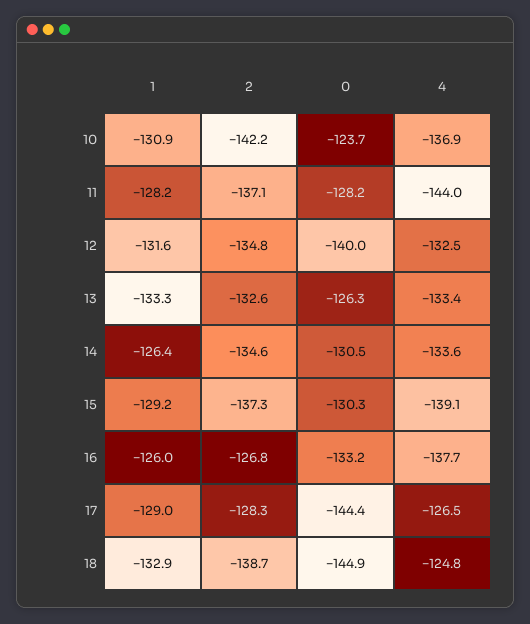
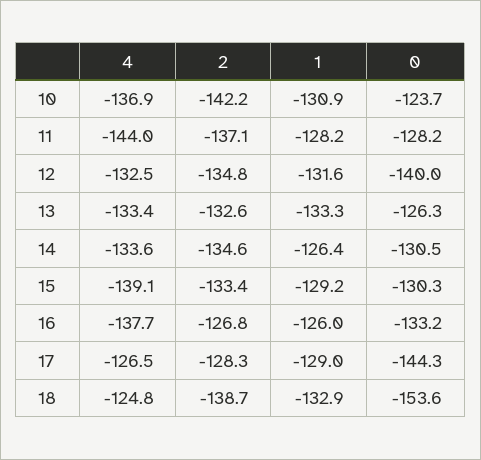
  {
    "1": {
      "10": -130.9,
      "11": -128.2,
      "12": -131.6,
      "13": -133.3,
      "14": -126.4,
      "15": -129.2,
      "16": -126,
      "17": -129,
      "18": -132.9
    },
    "2": {
      "10": -142.2,
      "11": -137.1,
      "12": -134.8,
      "13": -132.6,
      "14": -134.6,
-     "15": -137.3,
+     "15": -133.4,
      "16": -126.8,
      "17": -128.3,
      "18": -138.7
    },
    "0": {
      "10": -123.7,
      "11": -128.2,
      "12": -140,
      "13": -126.3,
      "14": -130.5,
      "15": -130.3,
      "16": -133.2,
-     "17": -144.4,
+     "17": -144.3,
-     "18": -144.9
+     "18": -153.6
    },
    "4": {
      "10": -136.9,
      "11": -144,
      "12": -132.5,
      "13": -133.4,
      "14": -133.6,
      "15": -139.1,
      "16": -137.7,
      "17": -126.5,
      "18": -124.8
    }
  }

